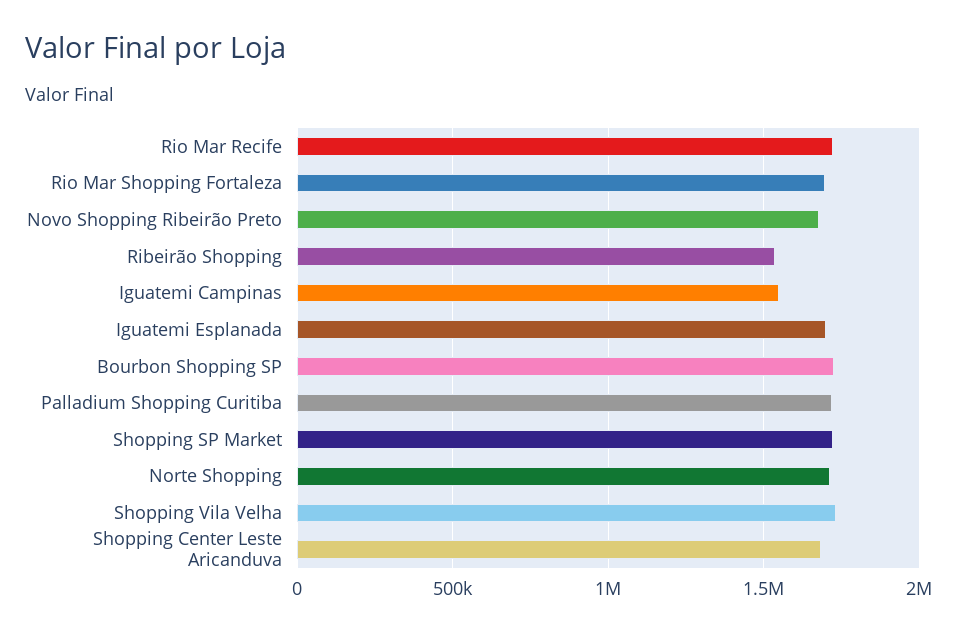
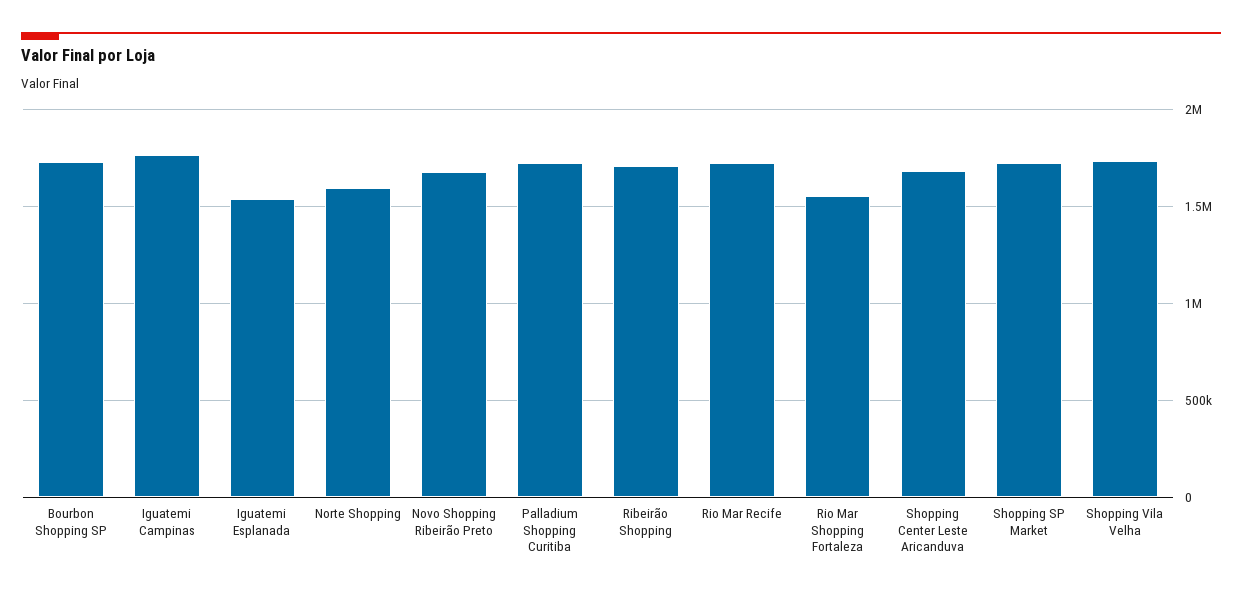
  {
    "Rio Mar Recife": 1700000,
-   "Rio Mar Shopping Fortaleza": 1700000,
+   "Rio Mar Shopping Fortaleza": 1550000,
    "Novo Shopping Ribeirão Preto": 1700000,
-   "Ribeirão Shopping": 1550000,
+   "Ribeirão Shopping": 1700000,
-   "Iguatemi Campinas": 1550000,
+   "Iguatemi Campinas": 1750000,
-   "Iguatemi Esplanada": 1700000,
+   "Iguatemi Esplanada": 1550000,
    "Bourbon Shopping SP": 1750000,
    "Palladium Shopping Curitiba": 1700000,
    "Shopping SP Market": 1700000,
-   "Norte Shopping": 1700000,
+   "Norte Shopping": 1600000,
    "Shopping Vila Velha": 1750000,
    "Shopping Center Leste Aricanduva": 1700000
  }

